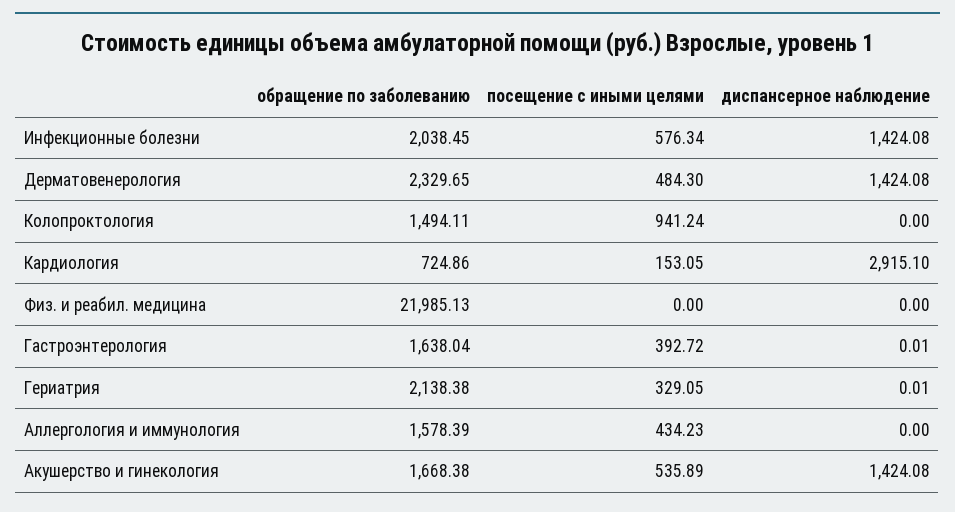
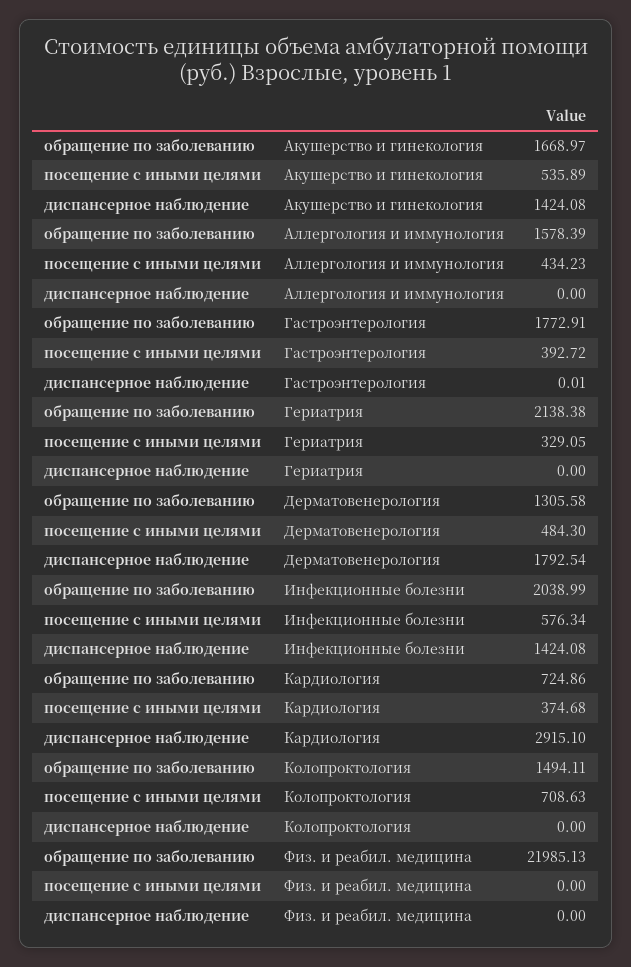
  {
    "обращение по заболеванию": {
-     "Инфекционные болезни": 2038.45,
+     "Инфекционные болезни": 2038.99,
-     "Дерматовенерология": 2329.65,
+     "Дерматовенерология": 1305.58,
      "Колопроктология": 1494.11,
      "Кардиология": 724.86,
      "Физ. и реабил. медицина": 21985.13,
-     "Гастроэнтерология": 1638.04,
+     "Гастроэнтерология": 1772.91,
      "Гериатрия": 2138.38,
      "Аллергология и иммунология": 1578.39,
-     "Акушерство и гинекология": 1668.38
+     "Акушерство и гинекология": 1668.97
    },
    "посещение с иными целями": {
      "Инфекционные болезни": 576.34,
      "Дерматовенерология": 484.3,
-     "Колопроктология": 941.24,
+     "Колопроктология": 708.63,
-     "Кардиология": 153.05,
+     "Кардиология": 374.68,
      "Физ. и реабил. медицина": 0,
      "Гастроэнтерология": 392.72,
      "Гериатрия": 329.05,
      "Аллергология и иммунология": 434.23,
      "Акушерство и гинекология": 535.89
    },
    "диспансерное наблюдение": {
      "Инфекционные болезни": 1424.08,
-     "Дерматовенерология": 1424.08,
+     "Дерматовенерология": 1792.54,
      "Колопроктология": 0,
      "Кардиология": 2915.1,
      "Физ. и реабил. медицина": 0,
      "Гастроэнтерология": 0.01,
-     "Гериатрия": 0.01,
+     "Гериатрия": 0,
      "Аллергология и иммунология": 0,
      "Акушерство и гинекология": 1424.08
    }
  }

